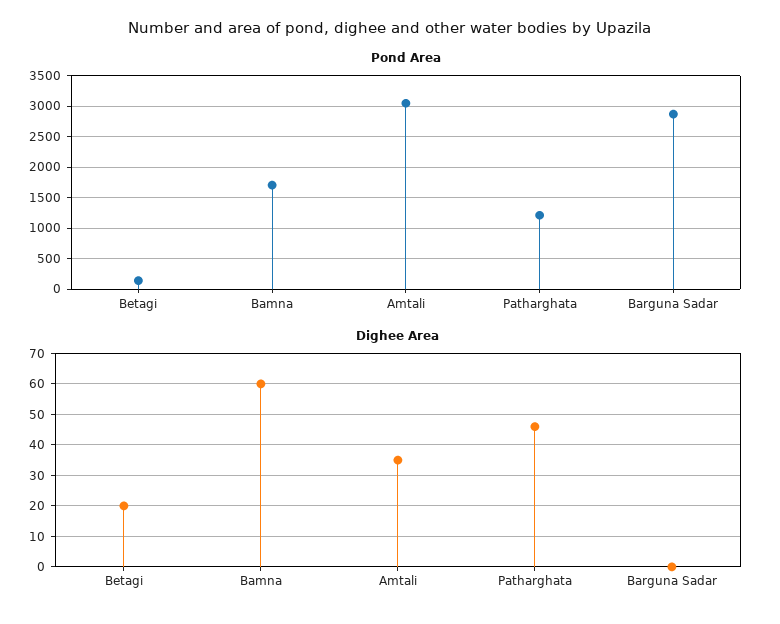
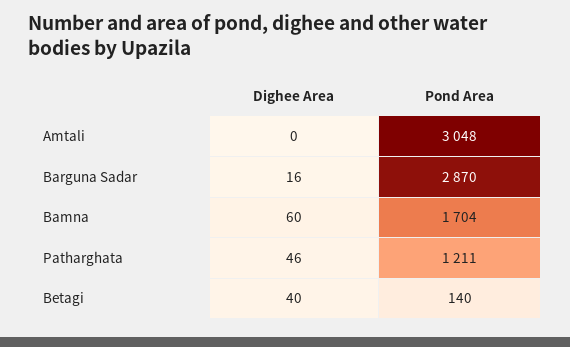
  {
    "Pond Area": {
      "Betagi": 140,
      "Bamna": 1704,
      "Amtali": 3048,
      "Patharghata": 1211,
      "Barguna Sadar": 2870
    },
    "Dighee Area": {
-     "Betagi": 20,
+     "Betagi": 40,
      "Bamna": 60,
-     "Amtali": 35,
+     "Amtali": 0,
      "Patharghata": 46,
-     "Barguna Sadar": 0
+     "Barguna Sadar": 16
    }
  }

